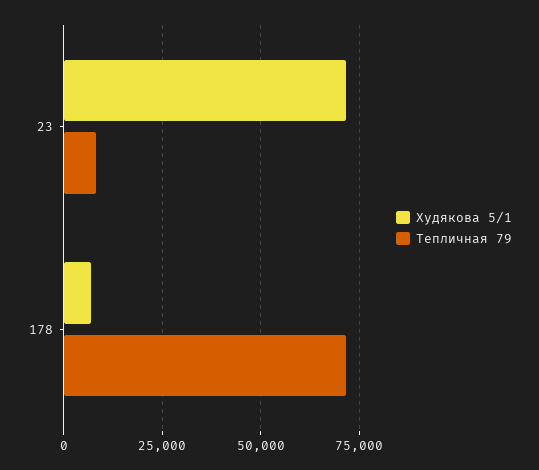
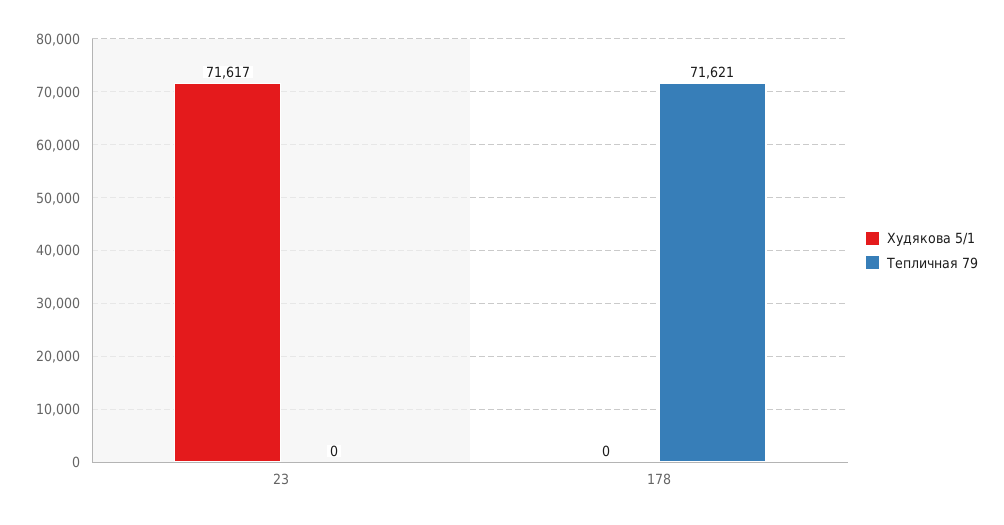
  {
    "Худякова 5/1": {
      "23": 71617,
-     "178": 7500
+     "178": 0
    },
    "Тепличная 79": {
-     "23": 7500,
+     "23": 0,
      "178": 71621
    }
  }

